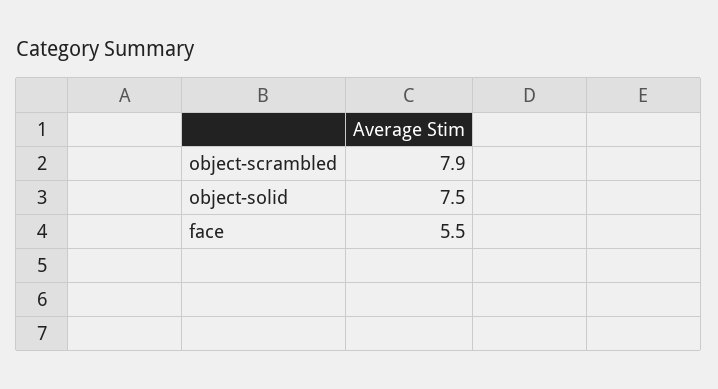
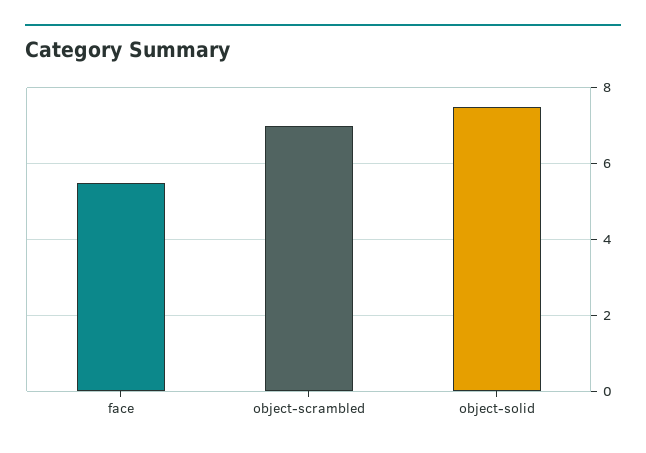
  {
-   "object-scrambled": 7.9,
+   "object-scrambled": 7,
    "object-solid": 7.5,
    "face": 5.5
  }

